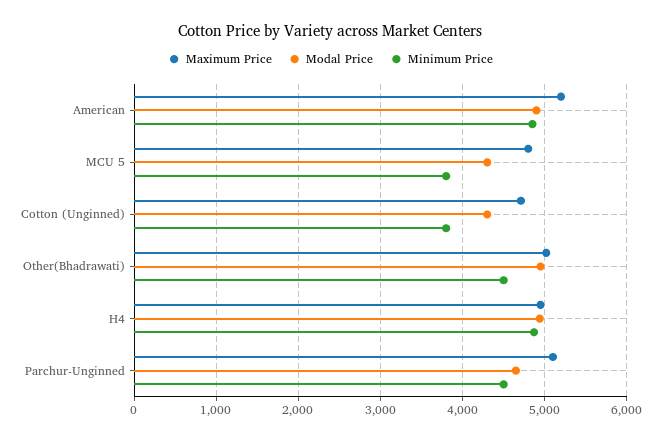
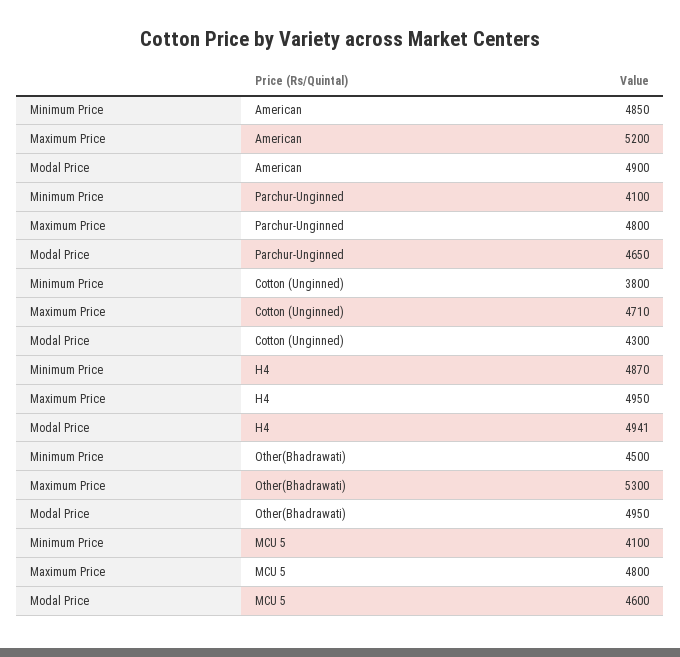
  {
    "Maximum Price": {
      "American": 5200,
      "MCU 5": 4800,
      "Cotton (Unginned)": 4710,
-     "Other(Bhadrawati)": 5000,
+     "Other(Bhadrawati)": 5300,
      "H4": 4950,
-     "Parchur-Unginned": 5100
+     "Parchur-Unginned": 4800
    },
    "Modal Price": {
      "American": 4900,
-     "MCU 5": 4300,
+     "MCU 5": 4600,
      "Cotton (Unginned)": 4300,
      "Other(Bhadrawati)": 4950,
      "H4": 4941,
      "Parchur-Unginned": 4650
    },
    "Minimum Price": {
      "American": 4850,
-     "MCU 5": 3800,
+     "MCU 5": 4100,
      "Cotton (Unginned)": 3800,
      "Other(Bhadrawati)": 4500,
      "H4": 4870,
-     "Parchur-Unginned": 4500
+     "Parchur-Unginned": 4100
    }
  }

